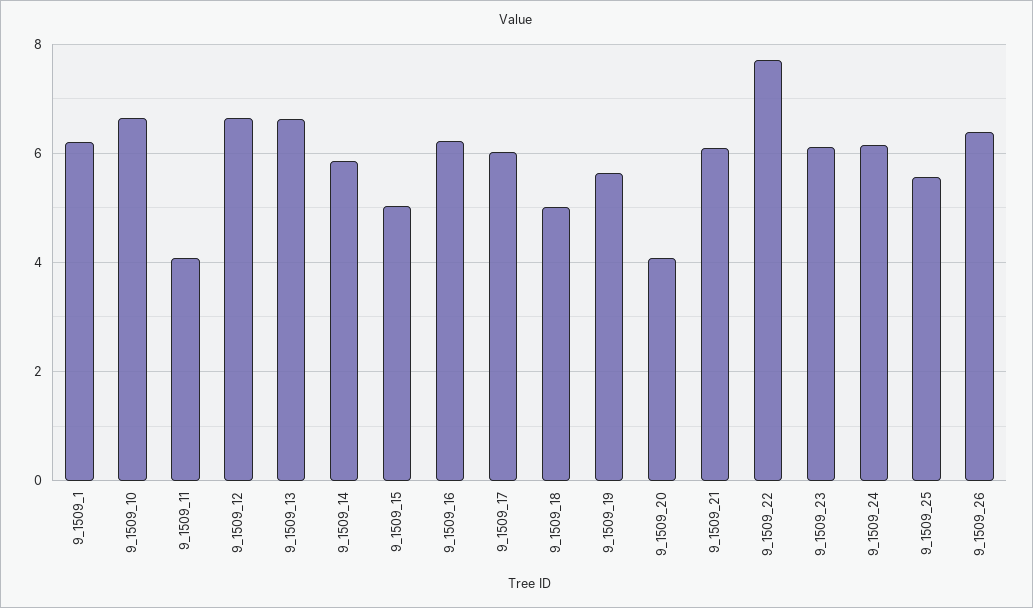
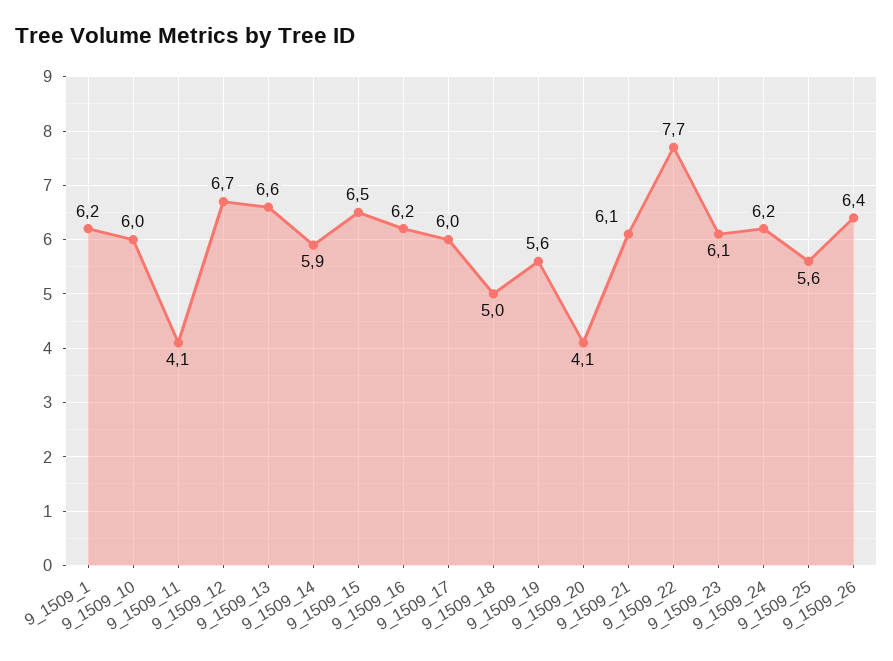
  {
    "9_1509_1": 6.2,
-   "9_1509_10": 6.6,
+   "9_1509_10": 6,
    "9_1509_11": 4.1,
    "9_1509_12": 6.7,
    "9_1509_13": 6.6,
    "9_1509_14": 5.9,
-   "9_1509_15": 5,
+   "9_1509_15": 6.5,
    "9_1509_16": 6.2,
    "9_1509_17": 6,
    "9_1509_18": 5,
    "9_1509_19": 5.6,
    "9_1509_20": 4.1,
    "9_1509_21": 6.1,
    "9_1509_22": 7.7,
    "9_1509_23": 6.1,
    "9_1509_24": 6.2,
    "9_1509_25": 5.6,
    "9_1509_26": 6.4
  }

